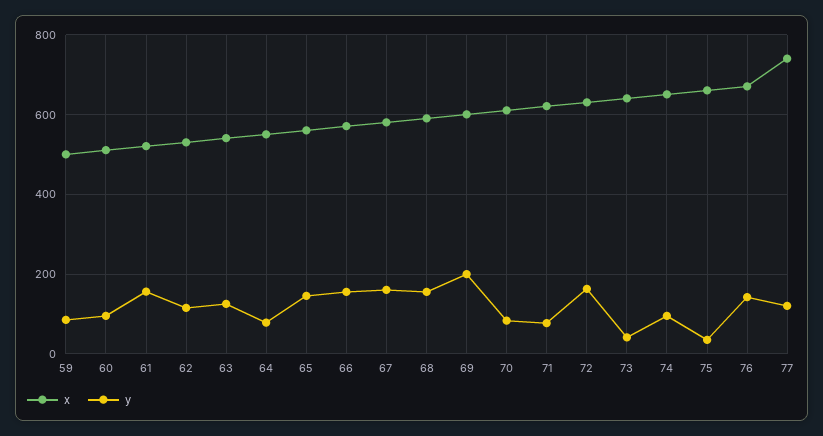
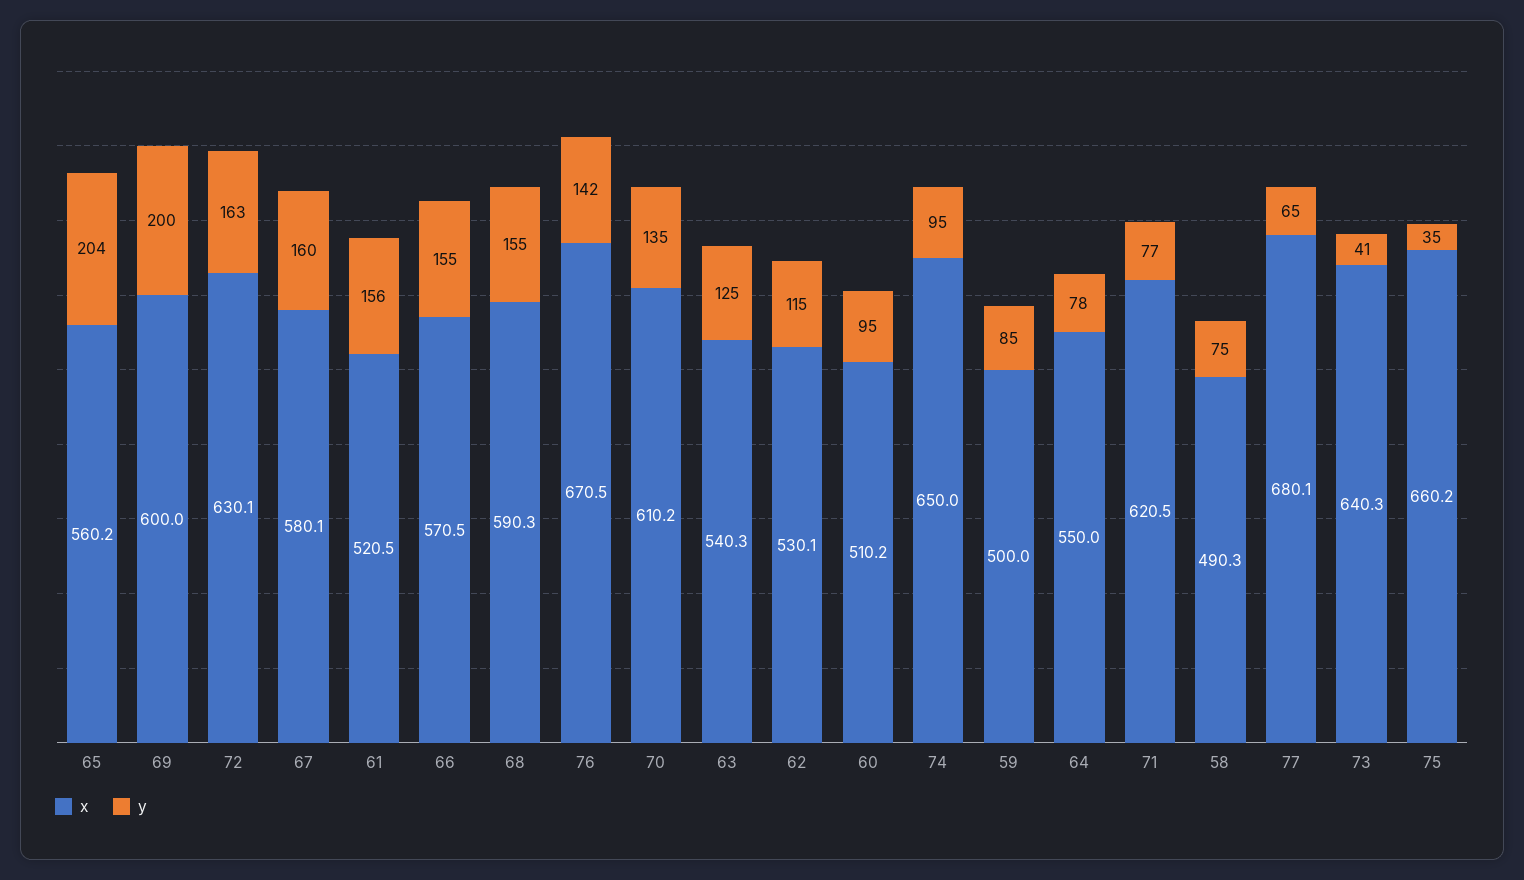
  {
    "x": {
      "59": 500,
      "60": 510.2,
      "61": 520.5,
      "62": 530.1,
      "63": 540.3,
      "64": 550,
      "65": 560.2,
      "66": 570.5,
      "67": 580.1,
      "68": 590.3,
      "69": 600,
      "70": 610.2,
      "71": 620.5,
      "72": 630.1,
      "73": 640.3,
      "74": 650,
      "75": 660.2,
      "76": 670.5,
-     "77": 740
+     "77": 680.1,
+     "58": 490.3
    },
    "y": {
      "59": 85,
      "60": 95,
      "61": 156,
      "62": 115,
      "63": 125,
      "64": 78,
-     "65": 140,
+     "65": 204,
      "66": 155,
      "67": 160,
      "68": 155,
      "69": 200,
-     "70": 80,
+     "70": 135,
      "71": 77,
      "72": 163,
      "73": 41,
      "74": 95,
      "75": 35,
      "76": 142,
-     "77": 120
+     "77": 65,
+     "58": 75
    }
  }

